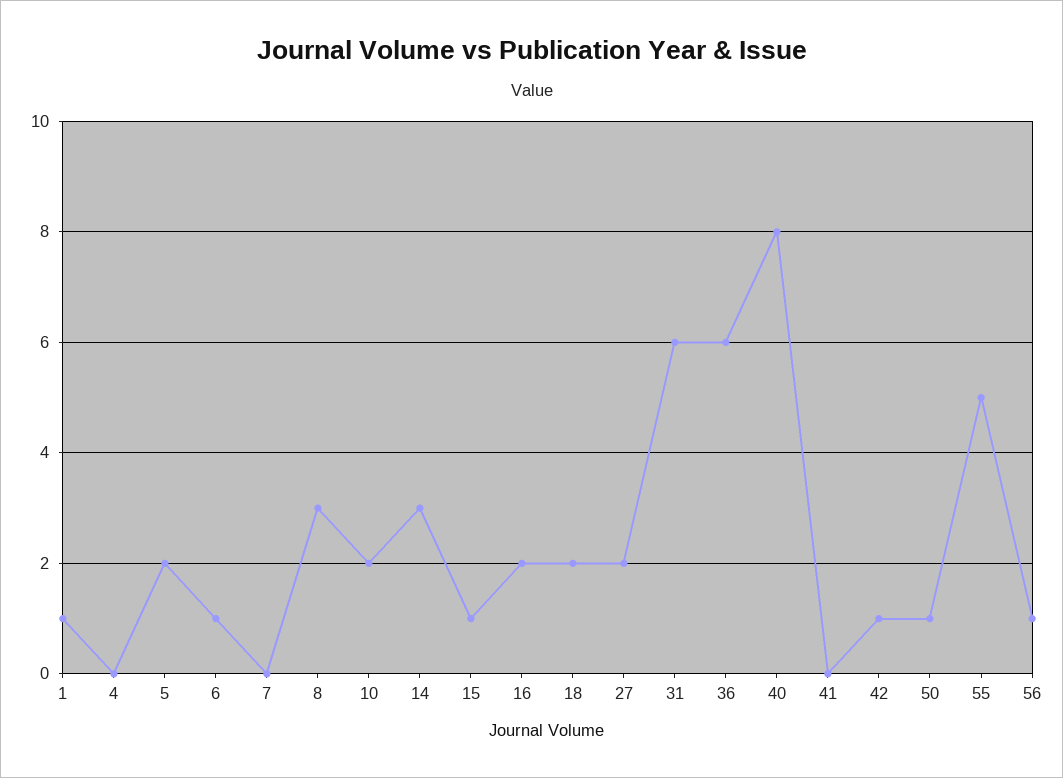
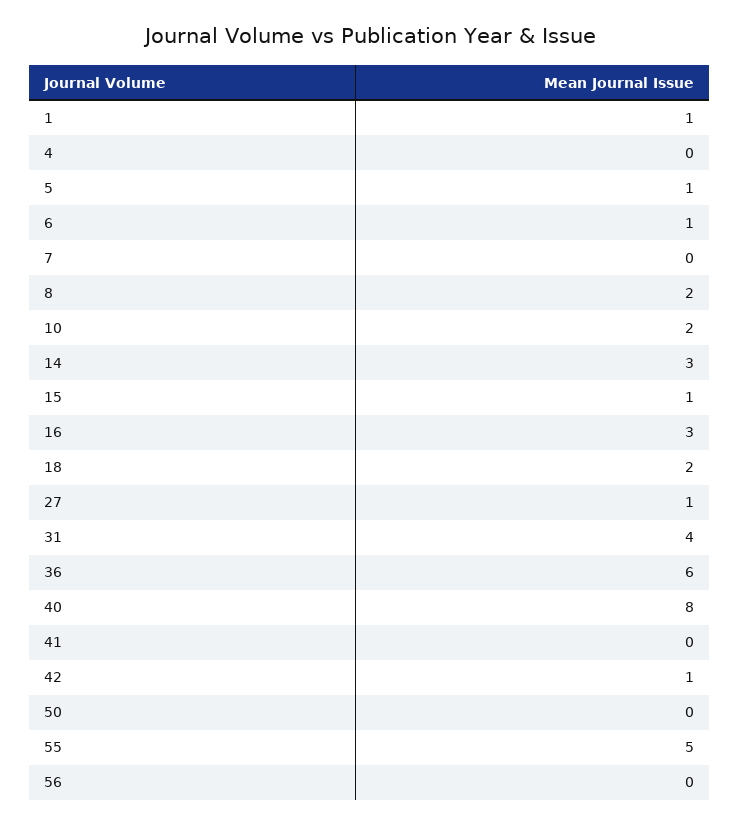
  {
    "1": 1,
    "4": 0,
-   "5": 2,
+   "5": 1,
    "6": 1,
    "7": 0,
-   "8": 3,
+   "8": 2,
    "10": 2,
    "14": 3,
    "15": 1,
-   "16": 2,
+   "16": 3,
    "18": 2,
-   "27": 2,
+   "27": 1,
-   "31": 6,
+   "31": 4,
    "36": 6,
    "40": 8,
    "41": 0,
    "42": 1,
-   "50": 1,
+   "50": 0,
    "55": 5,
-   "56": 1
+   "56": 0
  }

